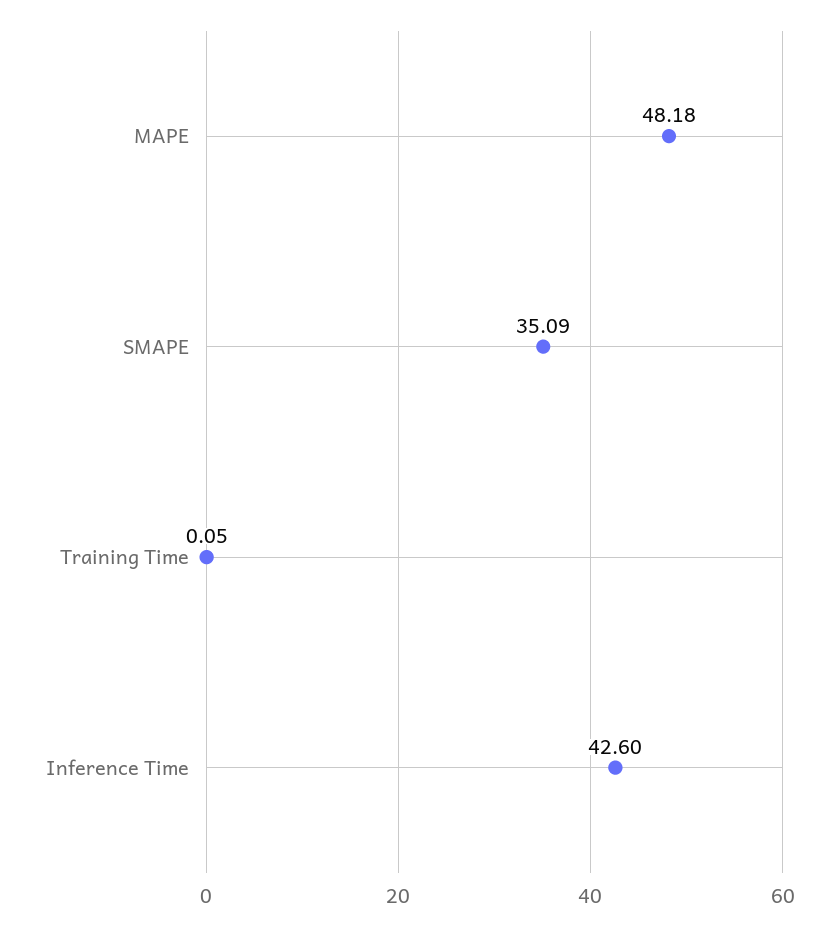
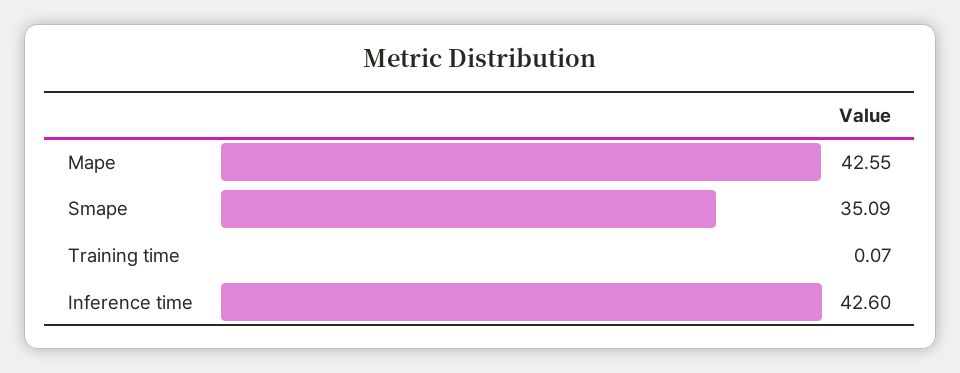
  {
-   "MAPE": 48.18,
+   "MAPE": 42.55,
    "SMAPE": 35.09,
-   "Training Time": 0.05,
+   "Training Time": 0.07,
    "Inference Time": 42.6
  }

